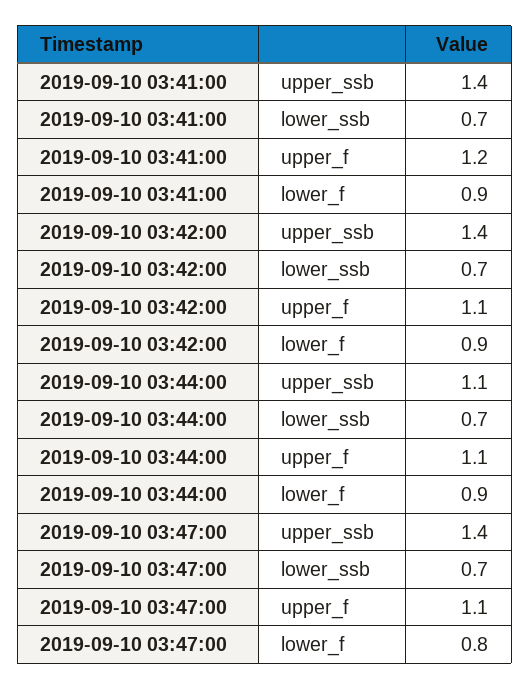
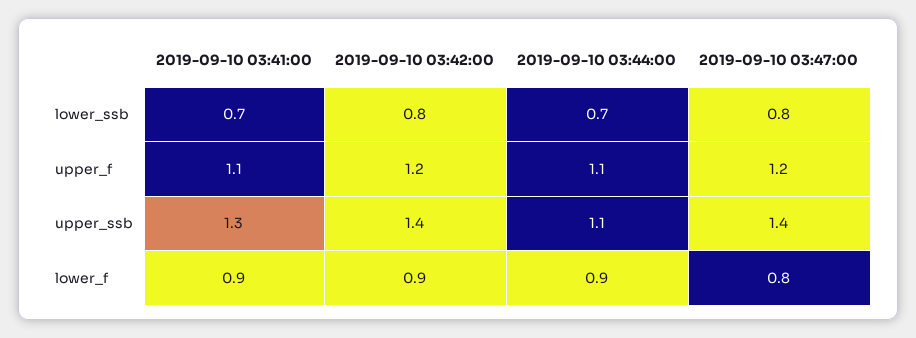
  {
    "2019-09-10 03:41:00": {
-     "upper_ssb": 1.4,
+     "upper_ssb": 1.3,
      "lower_ssb": 0.7,
-     "upper_f": 1.2,
+     "upper_f": 1.1,
      "lower_f": 0.9
    },
    "2019-09-10 03:42:00": {
      "upper_ssb": 1.4,
-     "lower_ssb": 0.7,
+     "lower_ssb": 0.8,
-     "upper_f": 1.1,
+     "upper_f": 1.2,
      "lower_f": 0.9
    },
    "2019-09-10 03:44:00": {
      "upper_ssb": 1.1,
      "lower_ssb": 0.7,
      "upper_f": 1.1,
      "lower_f": 0.9
    },
    "2019-09-10 03:47:00": {
      "upper_ssb": 1.4,
-     "lower_ssb": 0.7,
+     "lower_ssb": 0.8,
-     "upper_f": 1.1,
+     "upper_f": 1.2,
      "lower_f": 0.8
    }
  }

